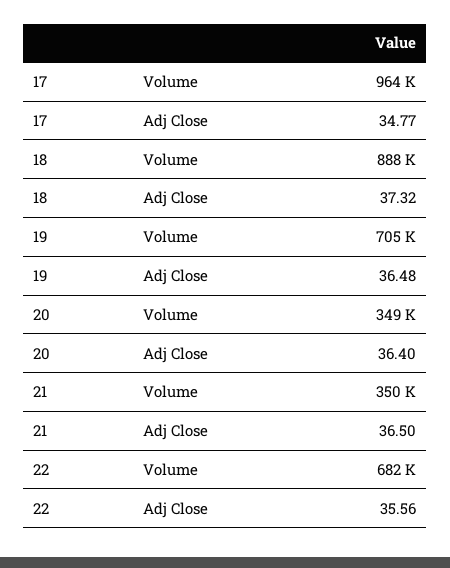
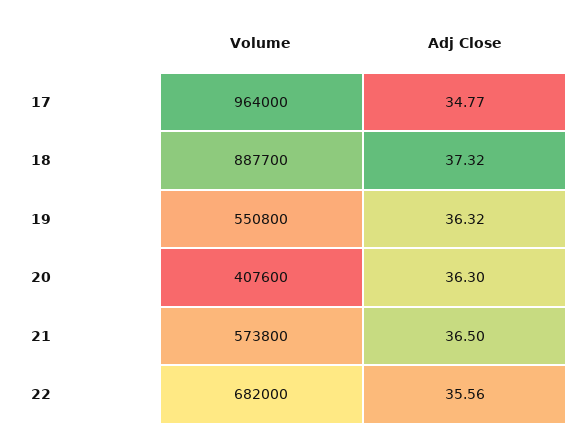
  {
    "17": {
      "Volume": 964000,
      "Adj Close": 34.77
    },
    "18": {
      "Volume": 887700,
      "Adj Close": 37.32
    },
    "19": {
-     "Volume": 705000,
+     "Volume": 550800,
-     "Adj Close": 36.48
+     "Adj Close": 36.32
    },
    "20": {
-     "Volume": 349000,
+     "Volume": 407600,
-     "Adj Close": 36.4
+     "Adj Close": 36.3
    },
    "21": {
-     "Volume": 350000,
+     "Volume": 573800,
      "Adj Close": 36.5
    },
    "22": {
      "Volume": 682000,
      "Adj Close": 35.56
    }
  }

